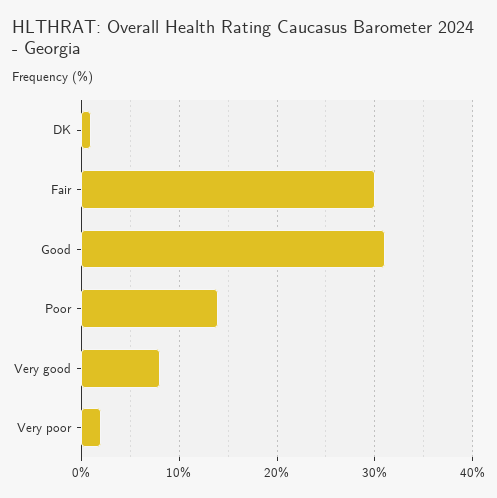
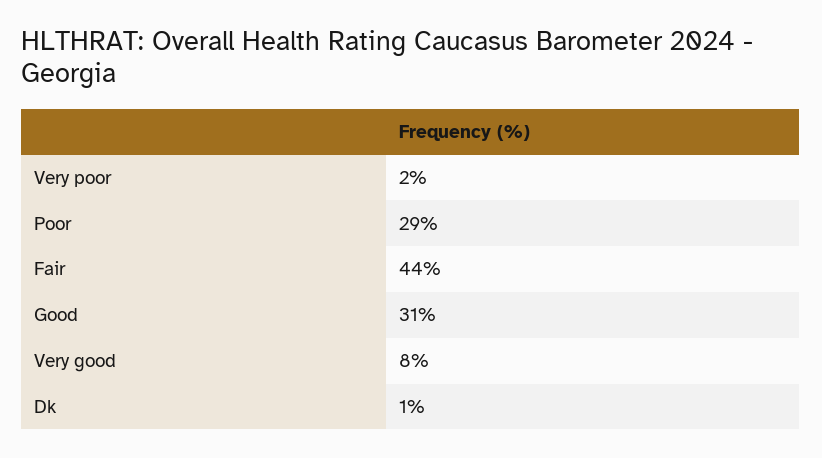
  {
    "DK": 1,
-   "Fair": 30,
+   "Fair": 44,
    "Good": 31,
-   "Poor": 14,
+   "Poor": 29,
    "Very good": 8,
    "Very poor": 2
  }

